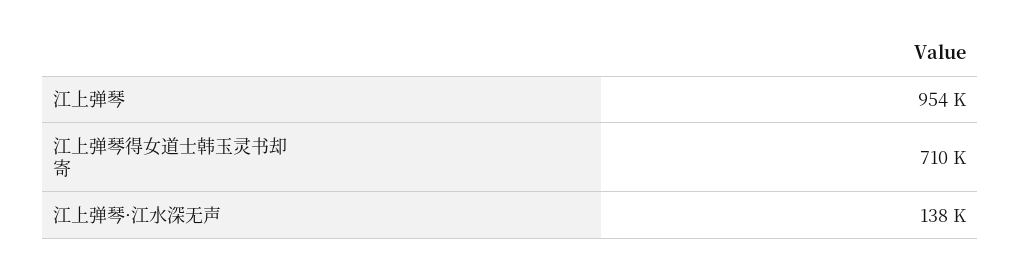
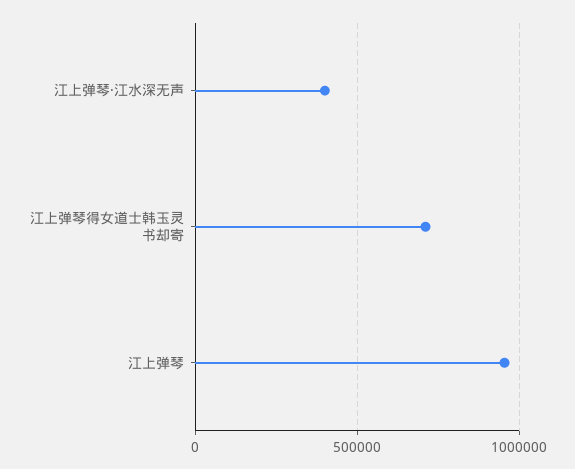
  {
    "江上弹琴": 954000,
    "江上弹琴得女道士韩玉灵书却寄": 710000,
-   "江上弹琴·江水深无声": 138000
+   "江上弹琴·江水深无声": 400000
  }

